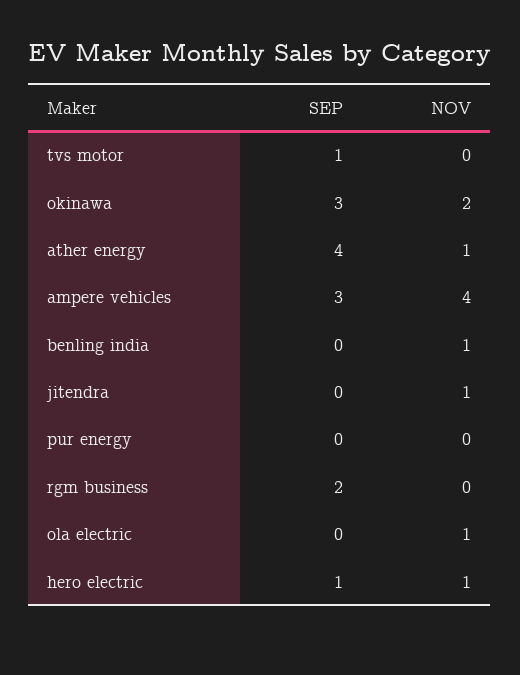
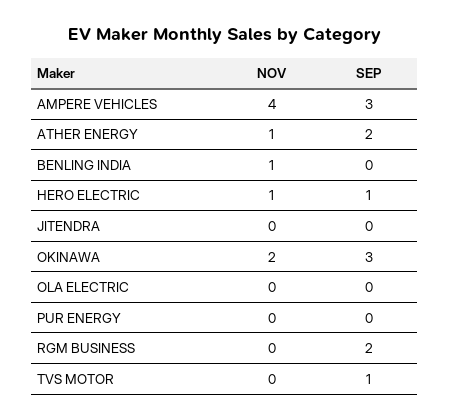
  {
    "SEP": {
      "tvs motor": 1,
      "okinawa": 3,
-     "ather energy": 4,
+     "ather energy": 2,
      "ampere vehicles": 3,
      "benling india": 0,
      "jitendra": 0,
      "pur energy": 0,
      "rgm business": 2,
      "ola electric": 0,
      "hero electric": 1
    },
    "NOV": {
      "tvs motor": 0,
      "okinawa": 2,
      "ather energy": 1,
      "ampere vehicles": 4,
      "benling india": 1,
-     "jitendra": 1,
+     "jitendra": 0,
      "pur energy": 0,
      "rgm business": 0,
-     "ola electric": 1,
+     "ola electric": 0,
      "hero electric": 1
    }
  }

